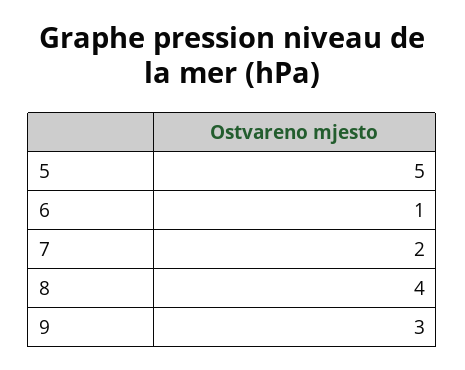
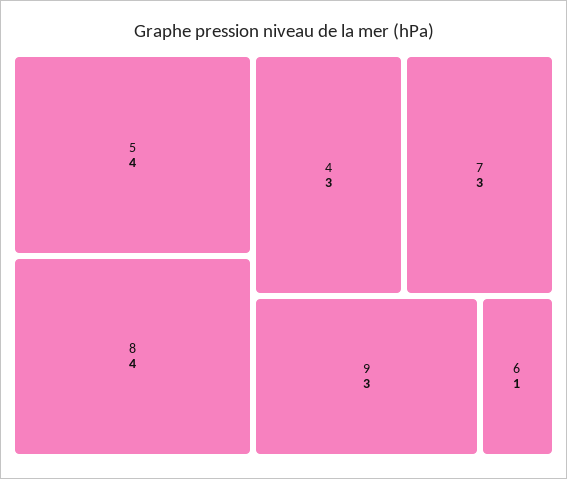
  {
-   "5": 5,
+   "5": 4,
    "6": 1,
-   "7": 2,
+   "7": 3,
    "8": 4,
-   "9": 3
+   "9": 3,
+   "4": 3
  }

